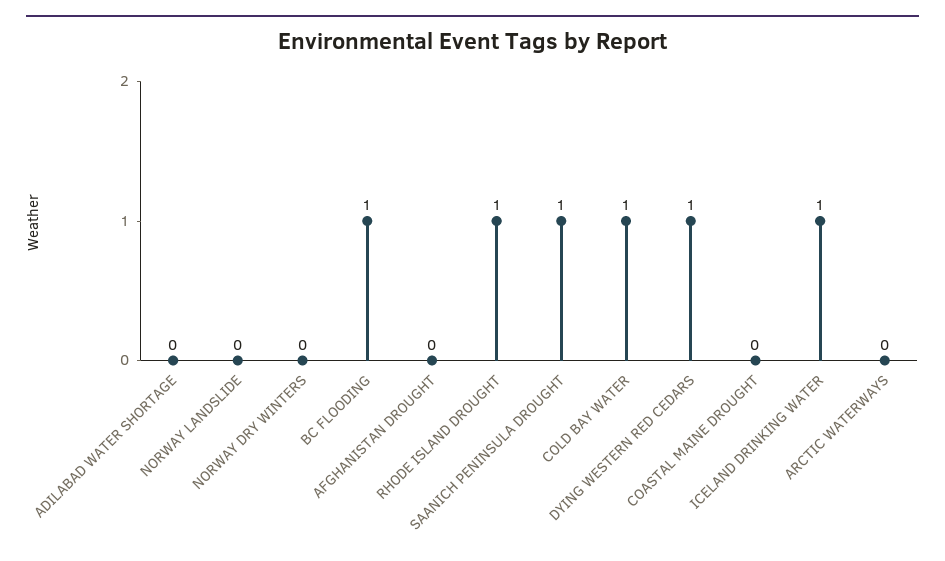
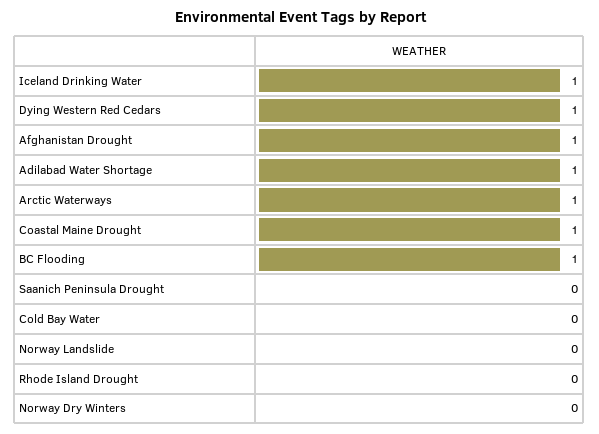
  {
-   "ADILABAD WATER SHORTAGE": 0,
+   "ADILABAD WATER SHORTAGE": 1,
    "NORWAY LANDSLIDE": 0,
    "NORWAY DRY WINTERS": 0,
    "BC FLOODING": 1,
-   "AFGHANISTAN DROUGHT": 0,
+   "AFGHANISTAN DROUGHT": 1,
-   "RHODE ISLAND DROUGHT": 1,
+   "RHODE ISLAND DROUGHT": 0,
-   "SAANICH PENINSULA DROUGHT": 1,
+   "SAANICH PENINSULA DROUGHT": 0,
-   "COLD BAY WATER": 1,
+   "COLD BAY WATER": 0,
    "DYING WESTERN RED CEDARS": 1,
-   "COASTAL MAINE DROUGHT": 0,
+   "COASTAL MAINE DROUGHT": 1,
    "ICELAND DRINKING WATER": 1,
-   "ARCTIC WATERWAYS": 0
+   "ARCTIC WATERWAYS": 1
  }

